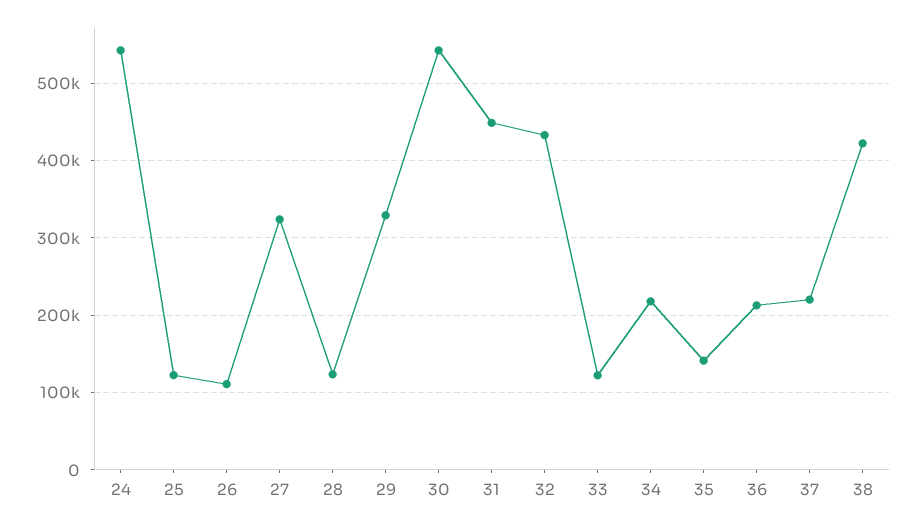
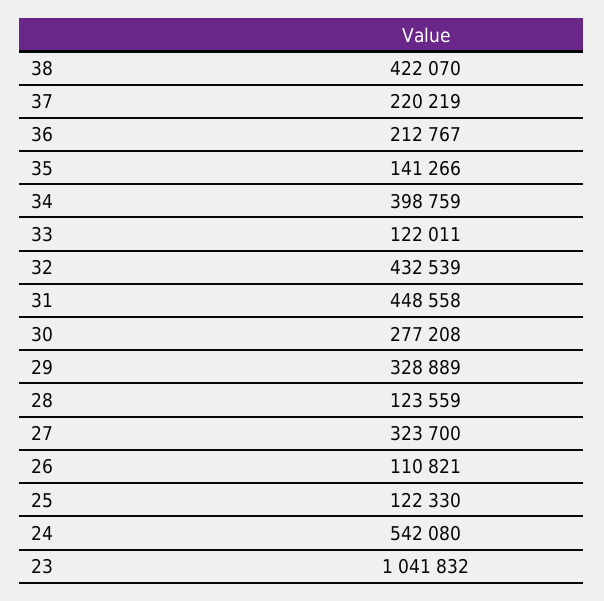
  {
    "24": 542080,
    "25": 122330,
    "26": 110821,
    "27": 323700,
    "28": 123559,
    "29": 328889,
-   "30": 540000,
+   "30": 277208,
    "31": 448558,
    "32": 432539,
    "33": 122011,
-   "34": 220000,
+   "34": 398759,
    "35": 141266,
    "36": 212767,
    "37": 220219,
-   "38": 422070
+   "38": 422070,
+   "23": 1041832
  }

